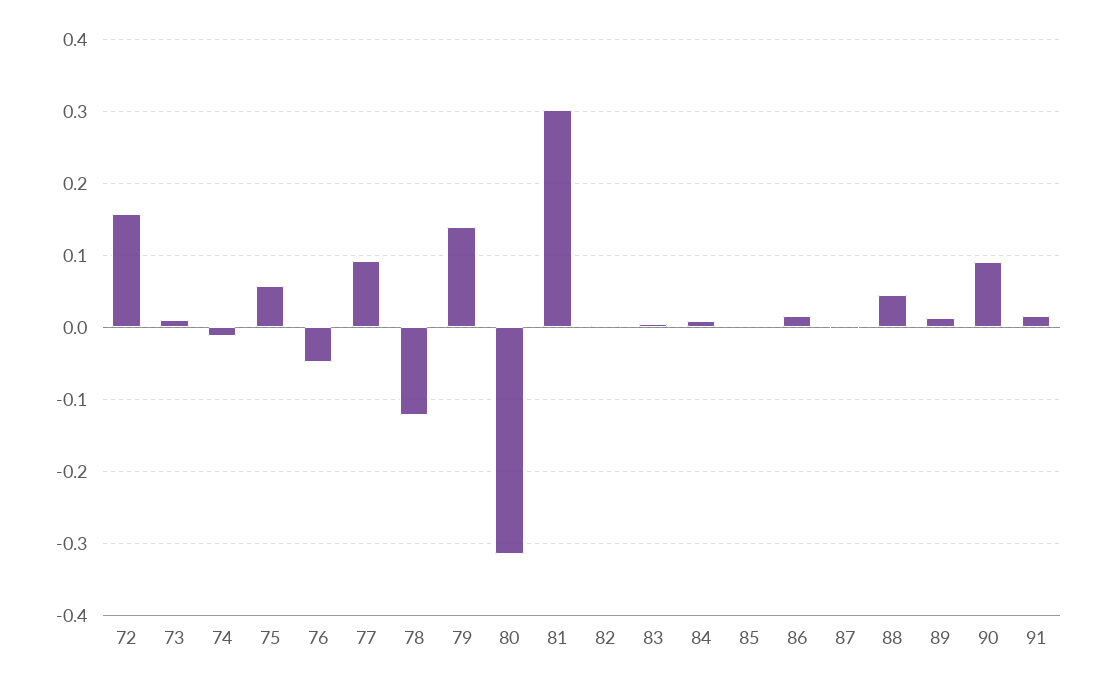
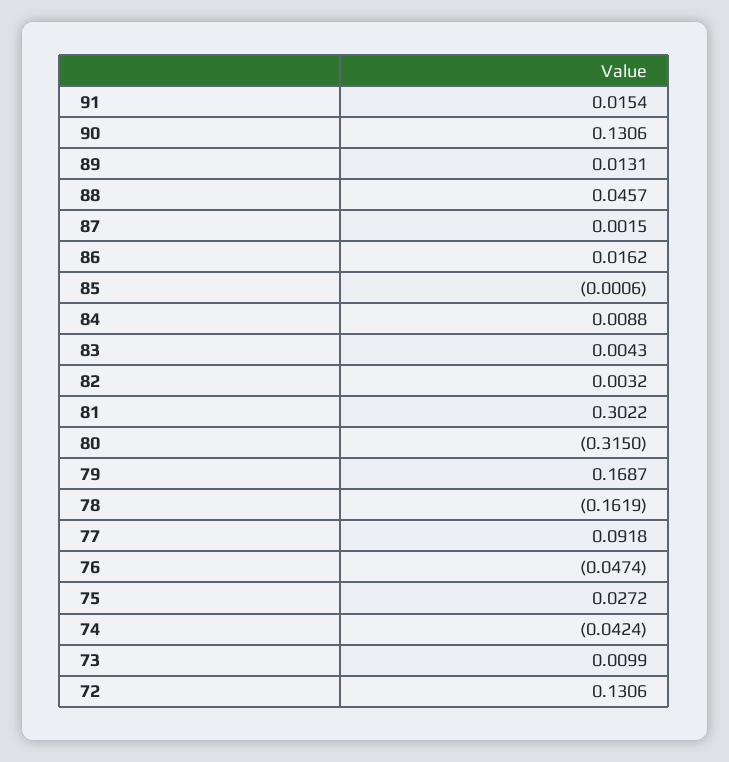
  {
-   "72": 0.16,
+   "72": 0.1306,
    "73": 0.0099,
-   "74": -0.01,
+   "74": -0.0424,
-   "75": 0.06,
+   "75": 0.0272,
    "76": -0.0474,
    "77": 0.0918,
-   "78": -0.12,
+   "78": -0.1619,
-   "79": 0.14,
+   "79": 0.1687,
    "80": -0.315,
    "81": 0.3022,
    "82": 0.0032,
    "83": 0.0043,
    "84": 0.0088,
    "85": -0.0006,
    "86": 0.0162,
    "87": 0.0015,
    "88": 0.0457,
    "89": 0.0131,
-   "90": 0.09,
+   "90": 0.1306,
    "91": 0.0154
  }

